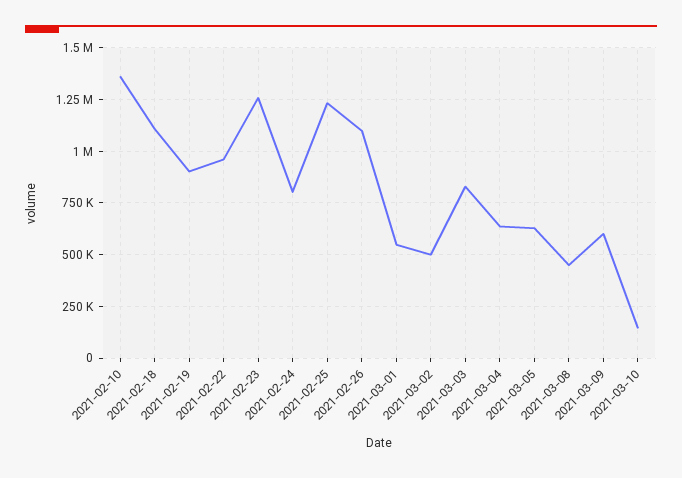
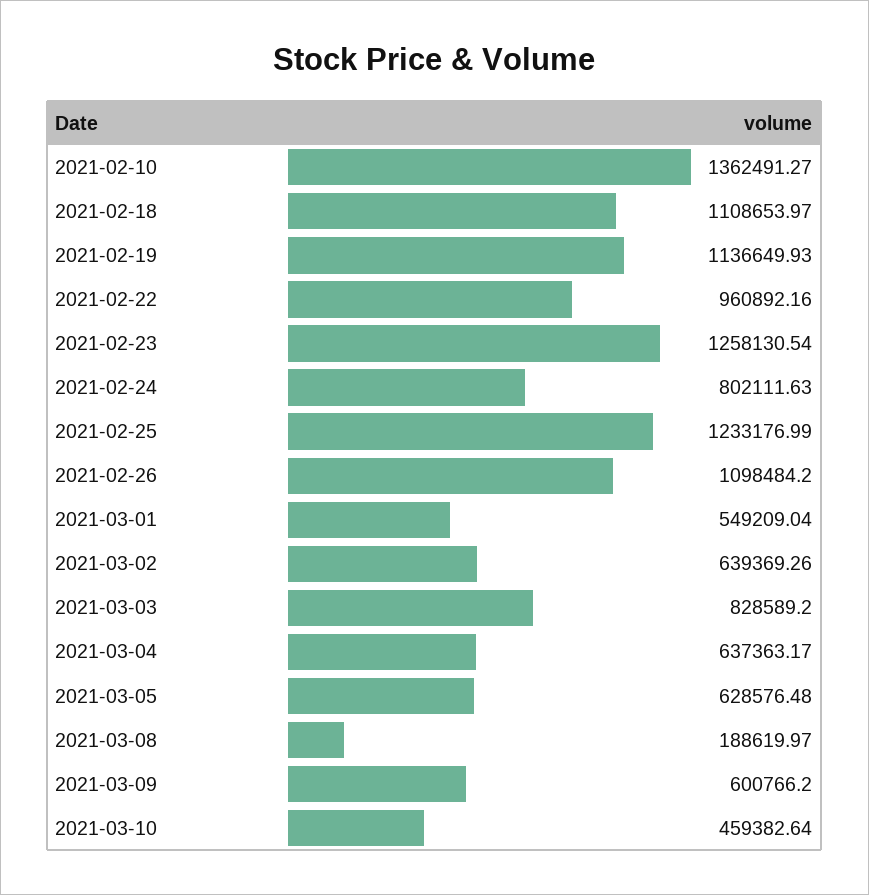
  {
    "2021-02-10": 1362491.27,
    "2021-02-18": 1108653.97,
-   "2021-02-19": 900000,
+   "2021-02-19": 1136649.93,
    "2021-02-22": 960892.16,
    "2021-02-23": 1258130.54,
    "2021-02-24": 802111.63,
    "2021-02-25": 1233176.99,
    "2021-02-26": 1098484.2,
    "2021-03-01": 549209.04,
-   "2021-03-02": 500000,
+   "2021-03-02": 639369.26,
    "2021-03-03": 828589.2,
    "2021-03-04": 637363.17,
    "2021-03-05": 628576.48,
-   "2021-03-08": 450000,
+   "2021-03-08": 188619.97,
    "2021-03-09": 600766.2,
-   "2021-03-10": 150000
+   "2021-03-10": 459382.64
  }

